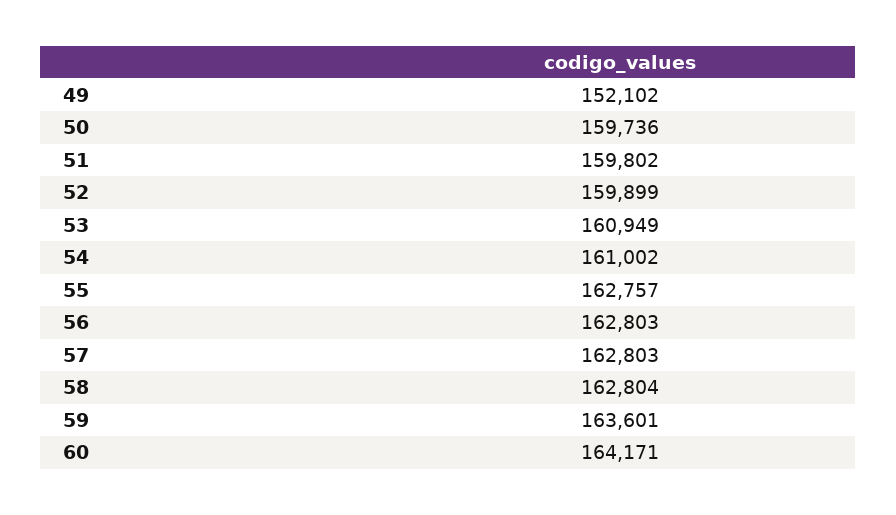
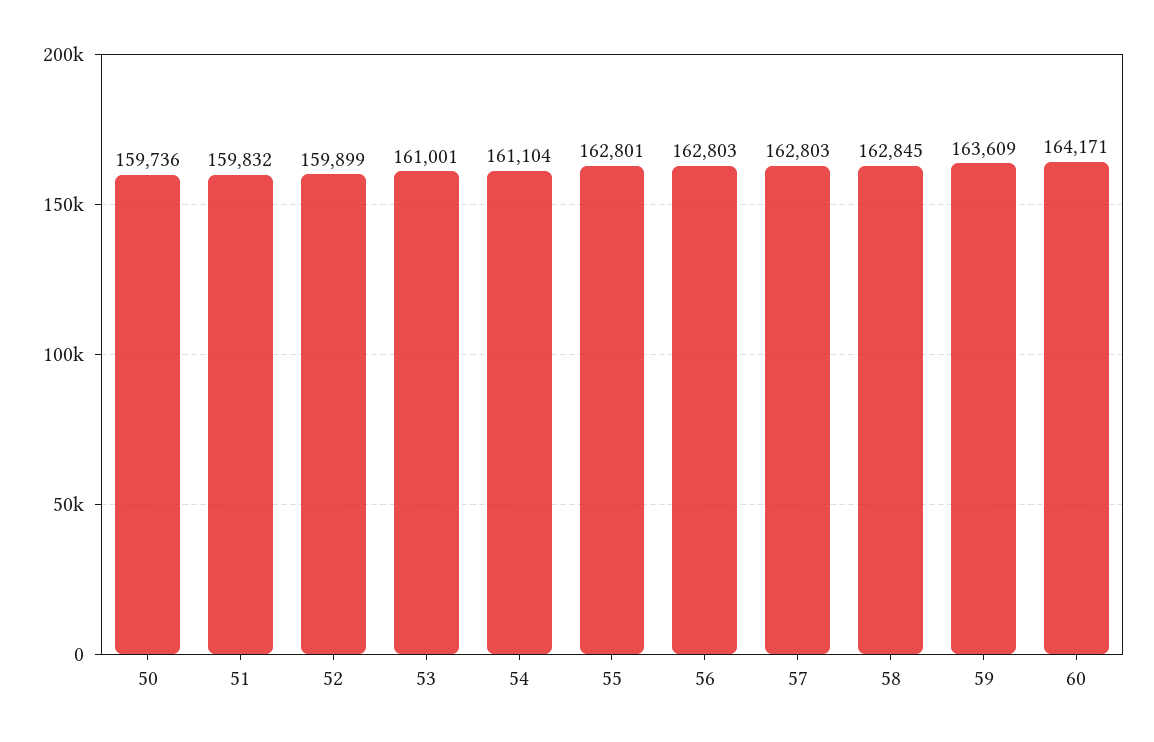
  {
-   "49": 152102,
    "50": 159736,
-   "51": 159802,
+   "51": 159832,
    "52": 159899,
-   "53": 160949,
+   "53": 161001,
-   "54": 161002,
+   "54": 161104,
-   "55": 162757,
+   "55": 162801,
    "56": 162803,
    "57": 162803,
-   "58": 162804,
+   "58": 162845,
-   "59": 163601,
+   "59": 163609,
    "60": 164171
  }

